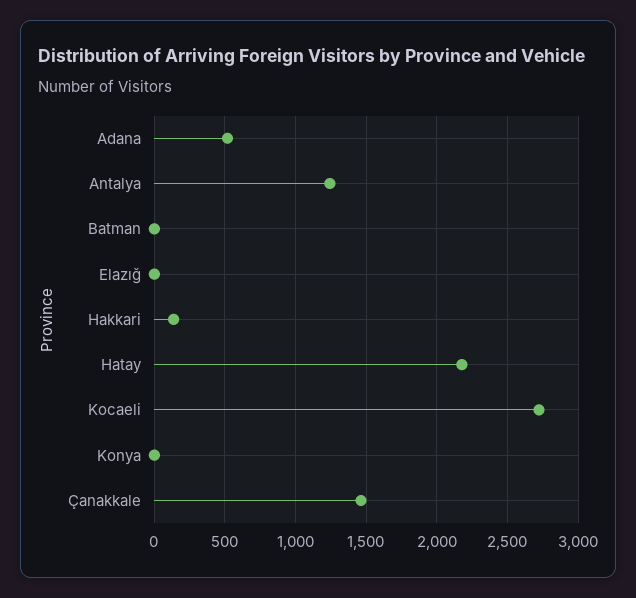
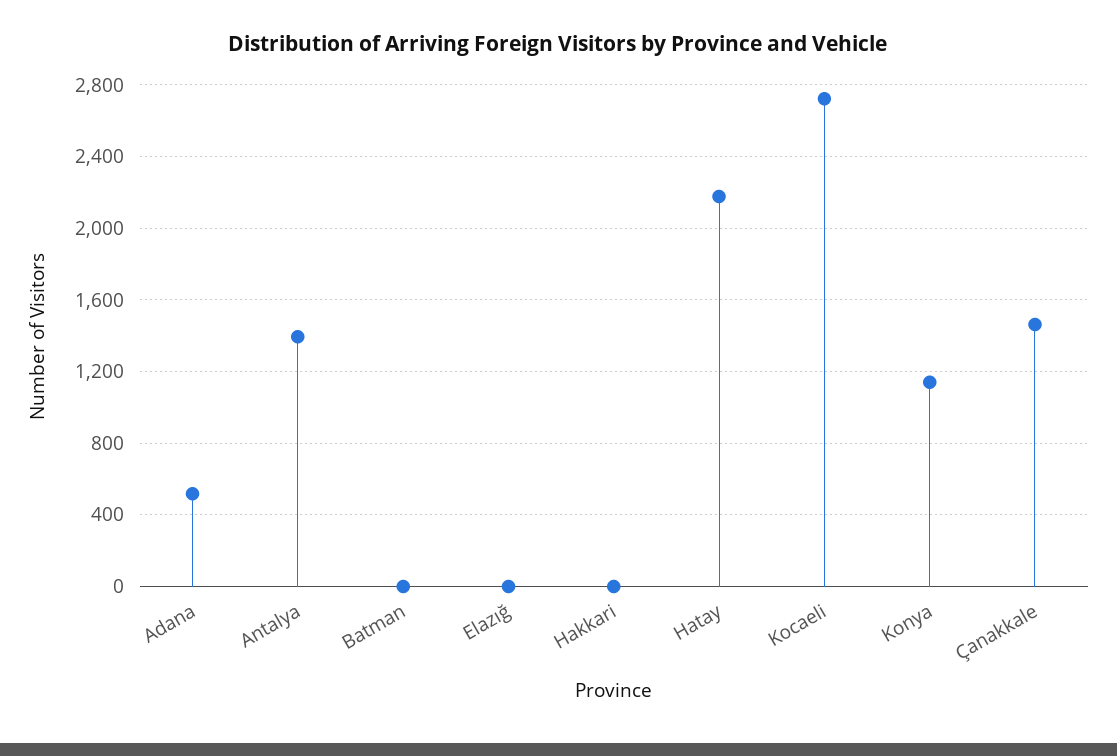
  {
    "Adana": 500,
-   "Antalya": 1250,
+   "Antalya": 1400,
    "Batman": 0,
    "Elazığ": 0,
-   "Hakkari": 150,
+   "Hakkari": 0,
    "Hatay": 2200,
    "Kocaeli": 2700,
-   "Konya": 0,
+   "Konya": 1150,
    "Çanakkale": 1450
  }

